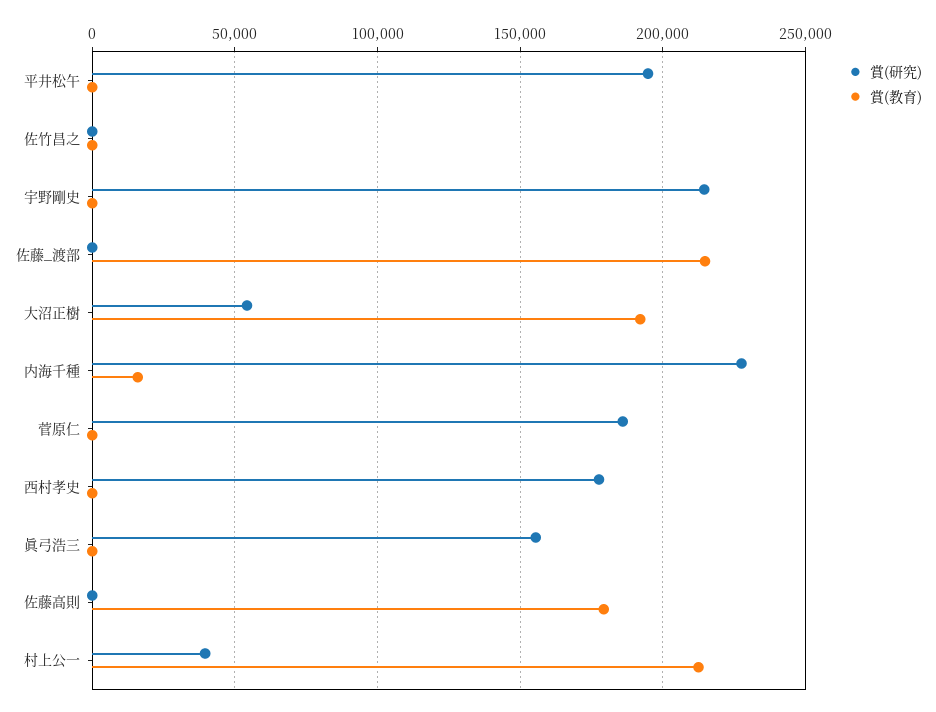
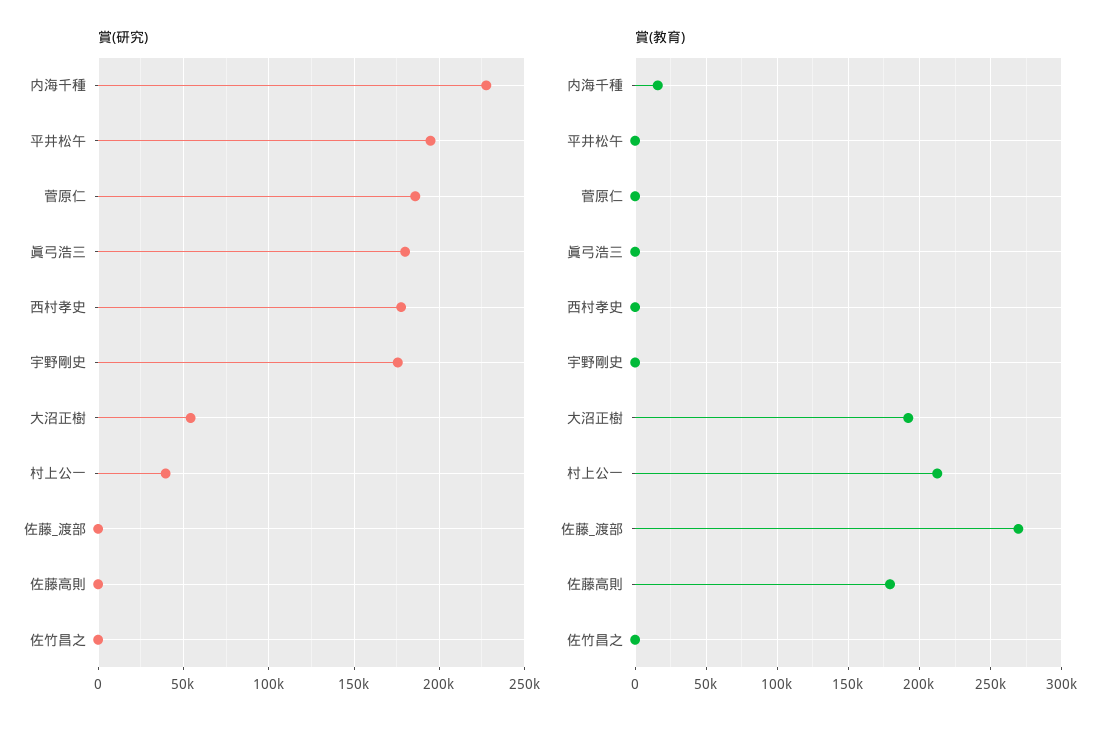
  {
    "賞(研究)": {
      "平井松午": 195000,
      "佐竹昌之": 0,
-     "宇野剛史": 215000,
+     "宇野剛史": 175000,
      "佐藤_渡部": 0,
      "大沼正樹": 55000,
      "内海千種": 230000,
      "菅原仁": 185000,
      "西村孝史": 180000,
-     "眞弓浩三": 155000,
+     "眞弓浩三": 180000,
      "佐藤高則": 0,
      "村上公一": 40000
    },
    "賞(教育)": {
      "平井松午": 0,
      "佐竹昌之": 0,
      "宇野剛史": 0,
-     "佐藤_渡部": 215000,
+     "佐藤_渡部": 270000,
      "大沼正樹": 190000,
      "内海千種": 15000,
      "菅原仁": 0,
      "西村孝史": 0,
      "眞弓浩三": 0,
      "佐藤高則": 180000,
      "村上公一": 210000
    }
  }

